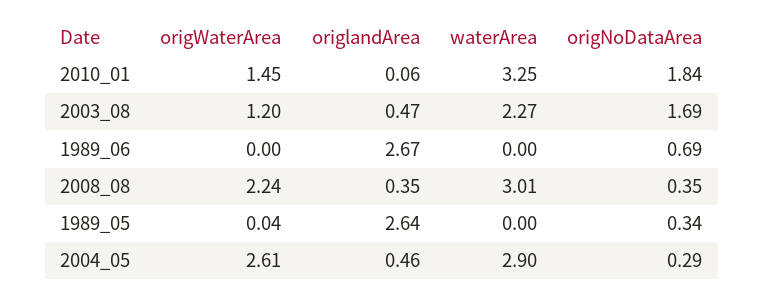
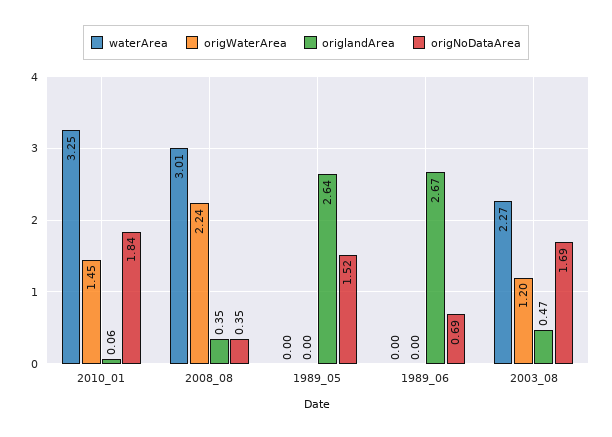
  {
    "origWaterArea": {
      "2010_01": 1.45,
      "2003_08": 1.2,
      "1989_06": 0,
      "2008_08": 2.24,
-     "1989_05": 0.04,
+     "1989_05": 0
-     "2004_05": 2.61
    },
    "origlandArea": {
      "2010_01": 0.06,
      "2003_08": 0.47,
      "1989_06": 2.67,
      "2008_08": 0.35,
-     "1989_05": 2.64,
+     "1989_05": 2.64
-     "2004_05": 0.46
    },
    "waterArea": {
      "2010_01": 3.25,
      "2003_08": 2.27,
      "1989_06": 0,
      "2008_08": 3.01,
-     "1989_05": 0,
+     "1989_05": 0
-     "2004_05": 2.9
    },
    "origNoDataArea": {
      "2010_01": 1.84,
      "2003_08": 1.69,
      "1989_06": 0.69,
      "2008_08": 0.35,
-     "1989_05": 0.34,
+     "1989_05": 1.52
-     "2004_05": 0.29
    }
  }

